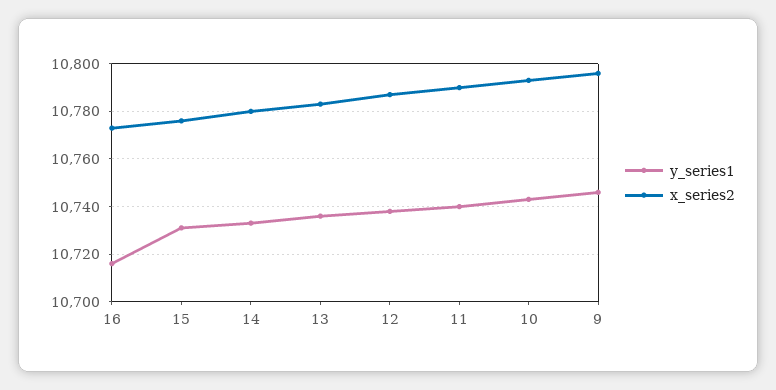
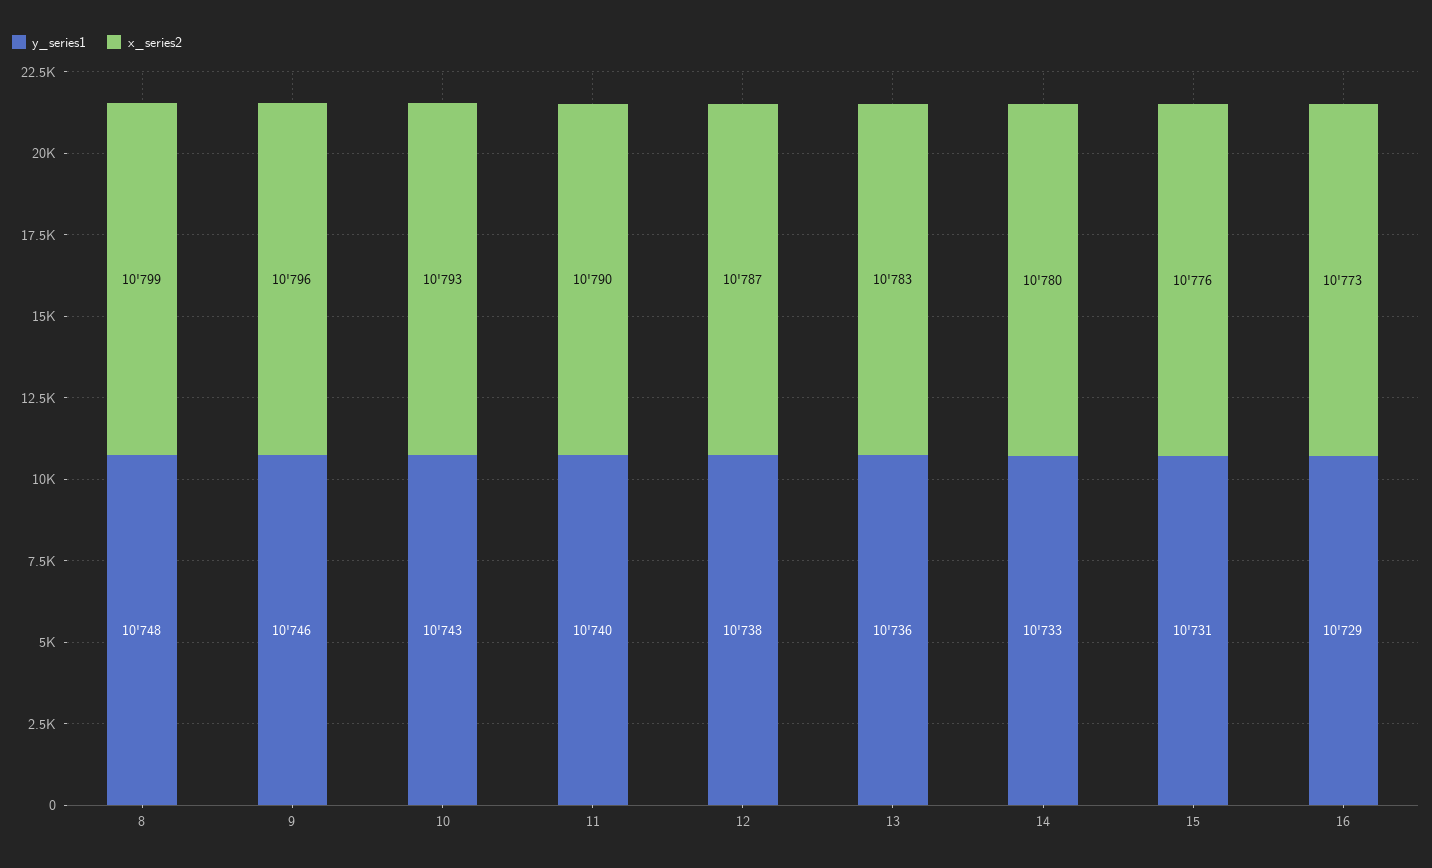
  {
    "y_series1": {
-     "16": 10715,
+     "16": 10729,
      "15": 10731,
      "14": 10733,
      "13": 10736,
      "12": 10738,
      "11": 10740,
      "10": 10743,
-     "9": 10746
+     "9": 10746,
+     "8": 10748
    },
    "x_series2": {
      "16": 10773,
      "15": 10776,
      "14": 10780,
      "13": 10783,
      "12": 10787,
      "11": 10790,
      "10": 10793,
-     "9": 10796
+     "9": 10796,
+     "8": 10799
    }
  }

